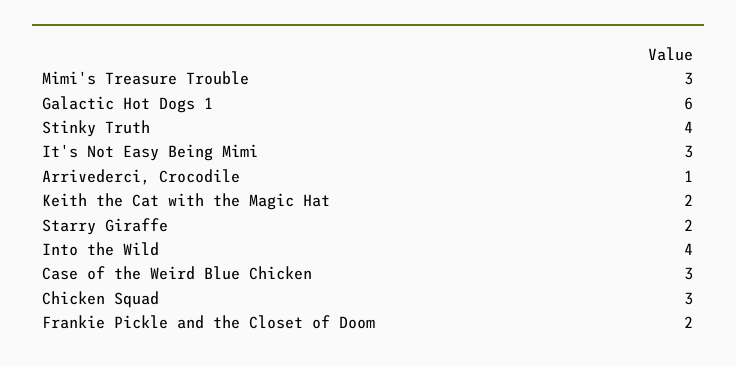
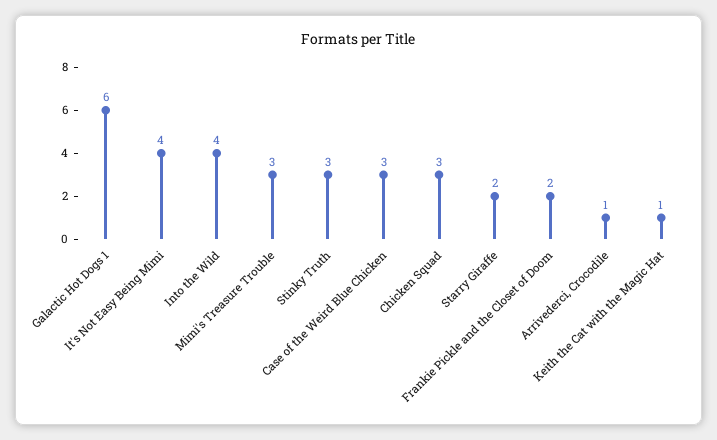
  {
    "Mimi's Treasure Trouble": 3,
    "Galactic Hot Dogs 1": 6,
-   "Stinky Truth": 4,
+   "Stinky Truth": 3,
-   "It's Not Easy Being Mimi": 3,
+   "It's Not Easy Being Mimi": 4,
    "Arrivederci, Crocodile": 1,
-   "Keith the Cat with the Magic Hat": 2,
+   "Keith the Cat with the Magic Hat": 1,
    "Starry Giraffe": 2,
    "Into the Wild": 4,
    "Case of the Weird Blue Chicken": 3,
    "Chicken Squad": 3,
    "Frankie Pickle and the Closet of Doom": 2
  }

